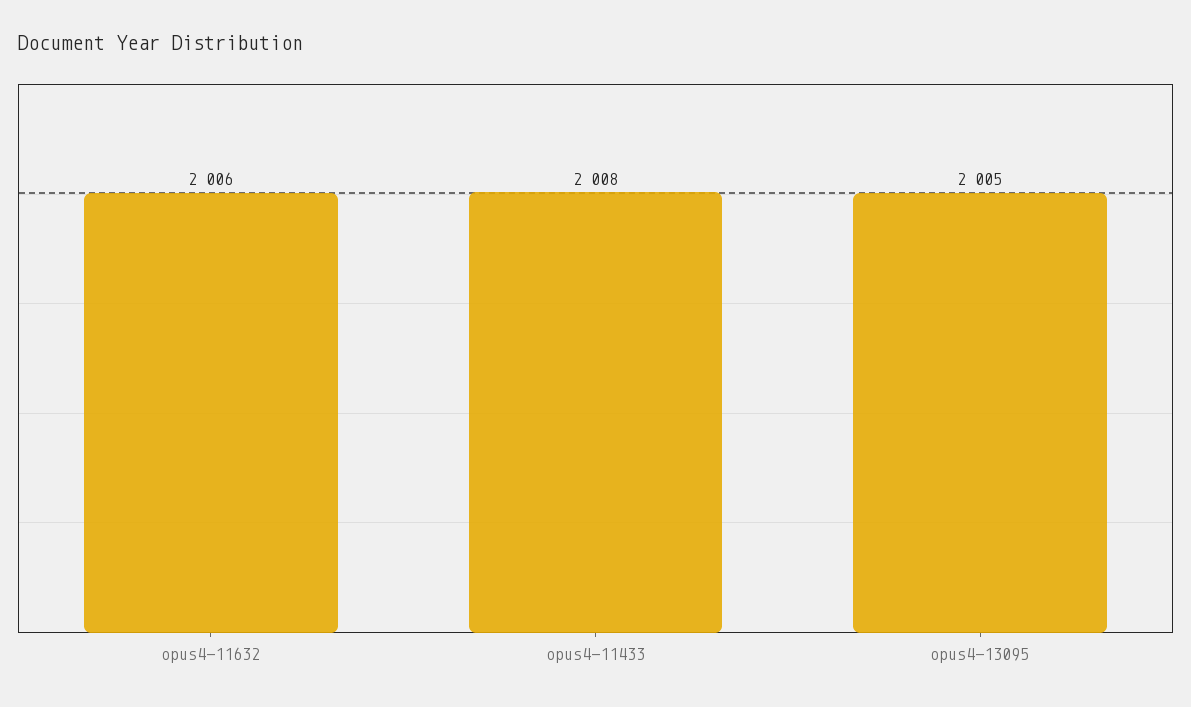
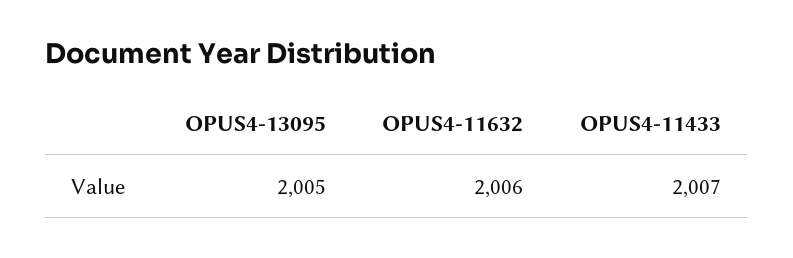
  {
    "opus4-11632": 2006,
-   "opus4-11433": 2008,
+   "opus4-11433": 2007,
    "opus4-13095": 2005
  }

